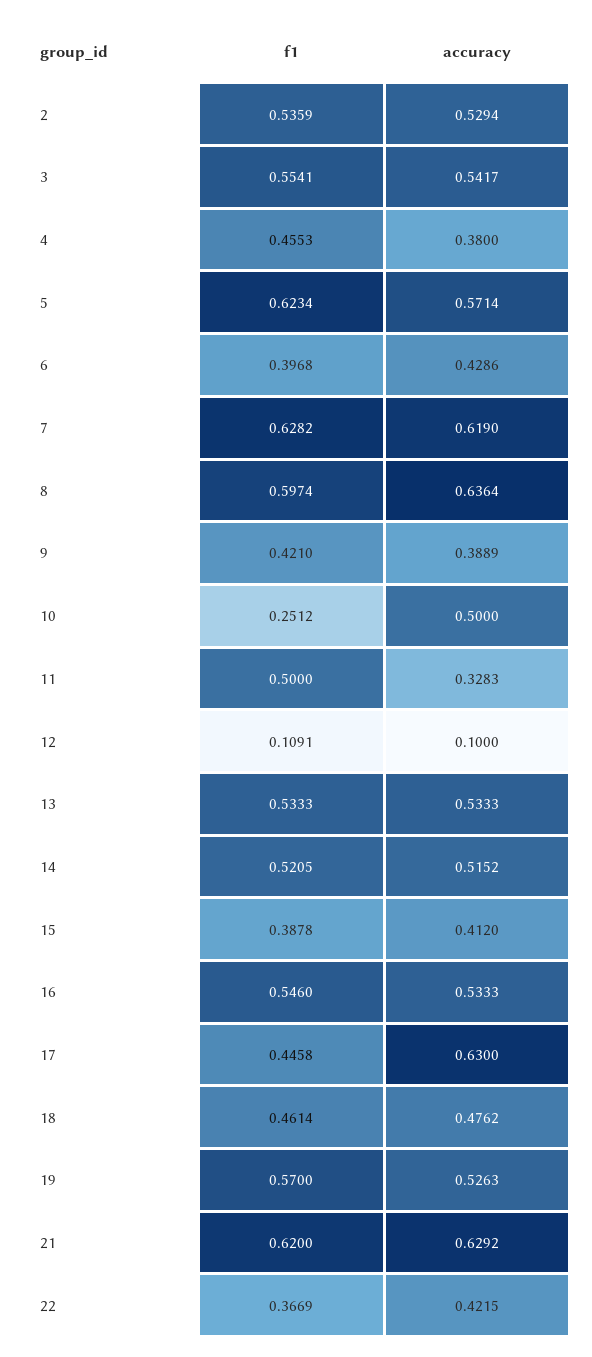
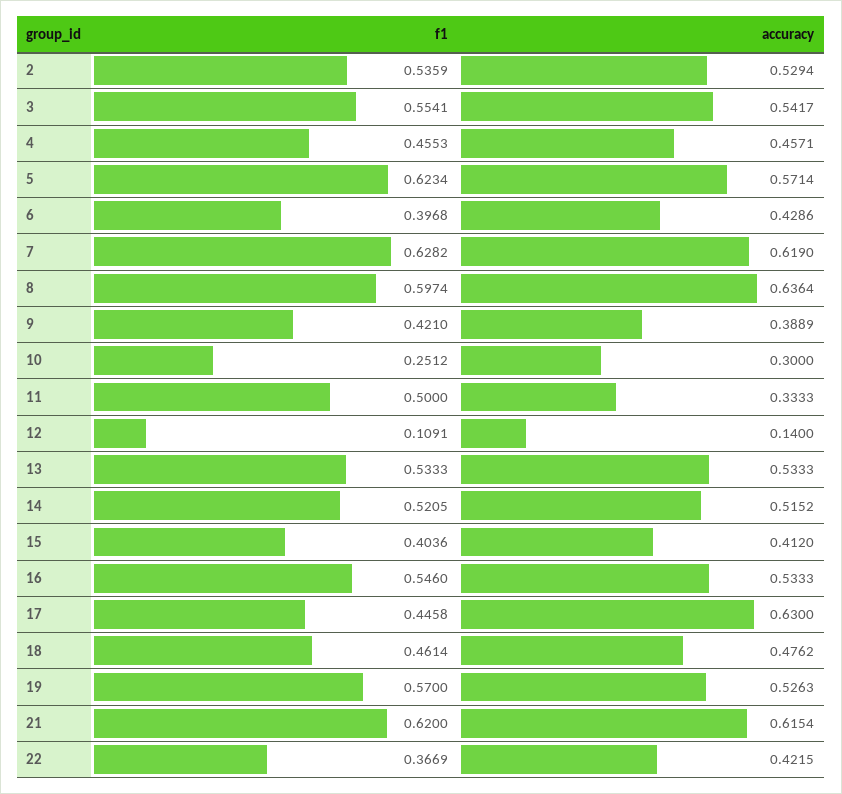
  {
    "f1": {
      "2": 0.5359,
      "3": 0.5541,
      "4": 0.4553,
      "5": 0.6234,
      "6": 0.3968,
      "7": 0.6282,
      "8": 0.5974,
      "9": 0.421,
      "10": 0.2512,
      "11": 0.5,
      "12": 0.1091,
      "13": 0.5333,
      "14": 0.5205,
-     "15": 0.3878,
+     "15": 0.4036,
      "16": 0.546,
      "17": 0.4458,
      "18": 0.4614,
      "19": 0.57,
      "21": 0.62,
      "22": 0.3669
    },
    "accuracy": {
      "2": 0.5294,
      "3": 0.5417,
-     "4": 0.38,
+     "4": 0.4571,
      "5": 0.5714,
      "6": 0.4286,
      "7": 0.619,
      "8": 0.6364,
      "9": 0.3889,
-     "10": 0.5,
+     "10": 0.3,
-     "11": 0.3283,
+     "11": 0.3333,
-     "12": 0.1,
+     "12": 0.14,
      "13": 0.5333,
      "14": 0.5152,
      "15": 0.412,
      "16": 0.5333,
      "17": 0.63,
      "18": 0.4762,
      "19": 0.5263,
-     "21": 0.6292,
+     "21": 0.6154,
      "22": 0.4215
    }
  }

